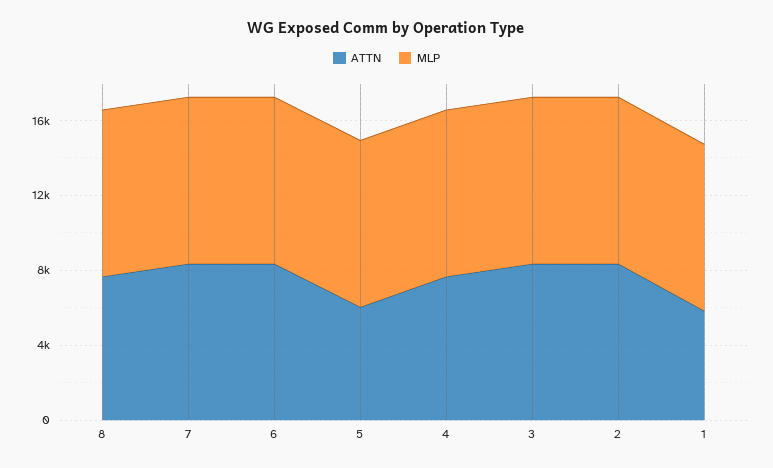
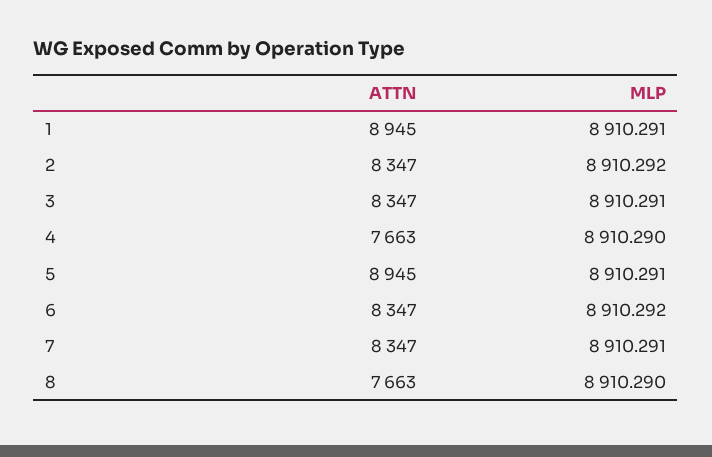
  {
    "ATTN": {
      "8": 7663,
      "7": 8347,
      "6": 8347,
-     "5": 6000,
+     "5": 8945,
      "4": 7663,
      "3": 8347,
      "2": 8347,
-     "1": 6000
+     "1": 8945
    },
    "MLP": {
      "8": 8910.29,
      "7": 8910.291,
      "6": 8910.292,
      "5": 8910.291,
      "4": 8910.29,
      "3": 8910.291,
      "2": 8910.292,
      "1": 8910.291
    }
  }

